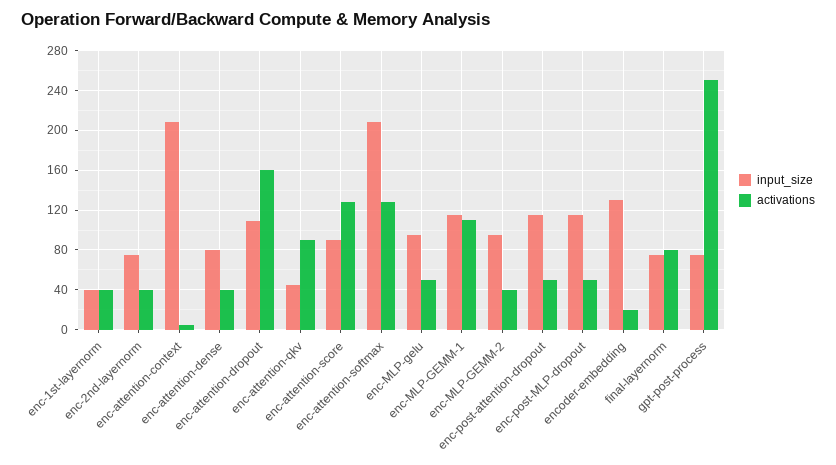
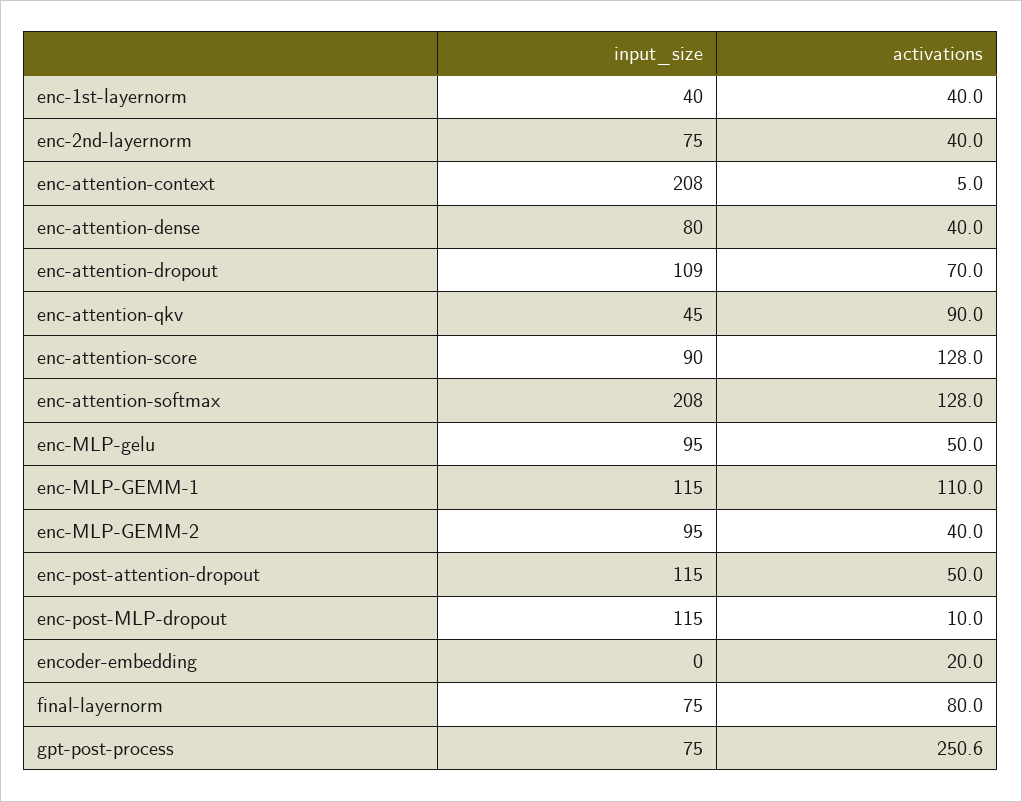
  {
    "input_size": {
      "enc-1st-layernorm": 40,
      "enc-2nd-layernorm": 75,
      "enc-attention-context": 208,
      "enc-attention-dense": 80,
      "enc-attention-dropout": 109,
      "enc-attention-qkv": 45,
      "enc-attention-score": 90,
      "enc-attention-softmax": 208,
      "enc-MLP-gelu": 95,
      "enc-MLP-GEMM-1": 115,
      "enc-MLP-GEMM-2": 95,
      "enc-post-attention-dropout": 115,
      "enc-post-MLP-dropout": 115,
-     "encoder-embedding": 130,
+     "encoder-embedding": 0,
      "final-layernorm": 75,
      "gpt-post-process": 75
    },
    "activations": {
      "enc-1st-layernorm": 40,
      "enc-2nd-layernorm": 40,
      "enc-attention-context": 5,
      "enc-attention-dense": 40,
-     "enc-attention-dropout": 160,
+     "enc-attention-dropout": 70,
      "enc-attention-qkv": 90,
      "enc-attention-score": 128,
      "enc-attention-softmax": 128,
      "enc-MLP-gelu": 50,
      "enc-MLP-GEMM-1": 110,
      "enc-MLP-GEMM-2": 40,
      "enc-post-attention-dropout": 50,
-     "enc-post-MLP-dropout": 50,
+     "enc-post-MLP-dropout": 10,
      "encoder-embedding": 20,
      "final-layernorm": 80,
      "gpt-post-process": 250.6
    }
  }

